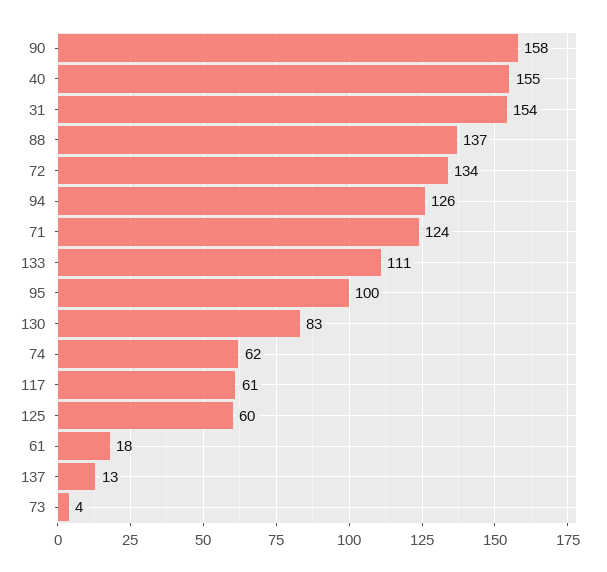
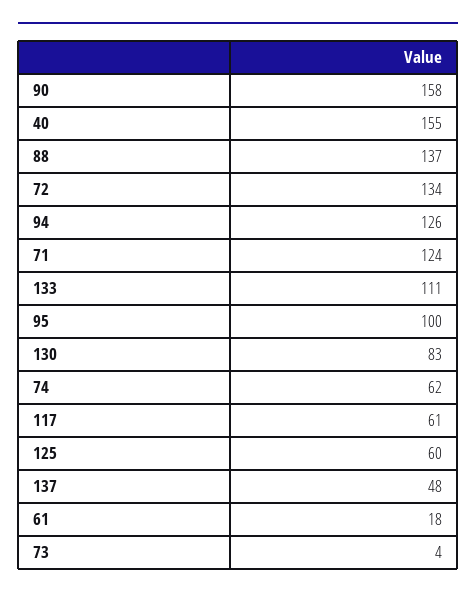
  {
    "90": 158,
    "40": 155,
-   "31": 154,
    "88": 137,
    "72": 134,
    "94": 126,
    "71": 124,
    "133": 111,
    "95": 100,
    "130": 83,
    "74": 62,
    "117": 61,
    "125": 60,
    "61": 18,
-   "137": 13,
+   "137": 48,
    "73": 4
  }

